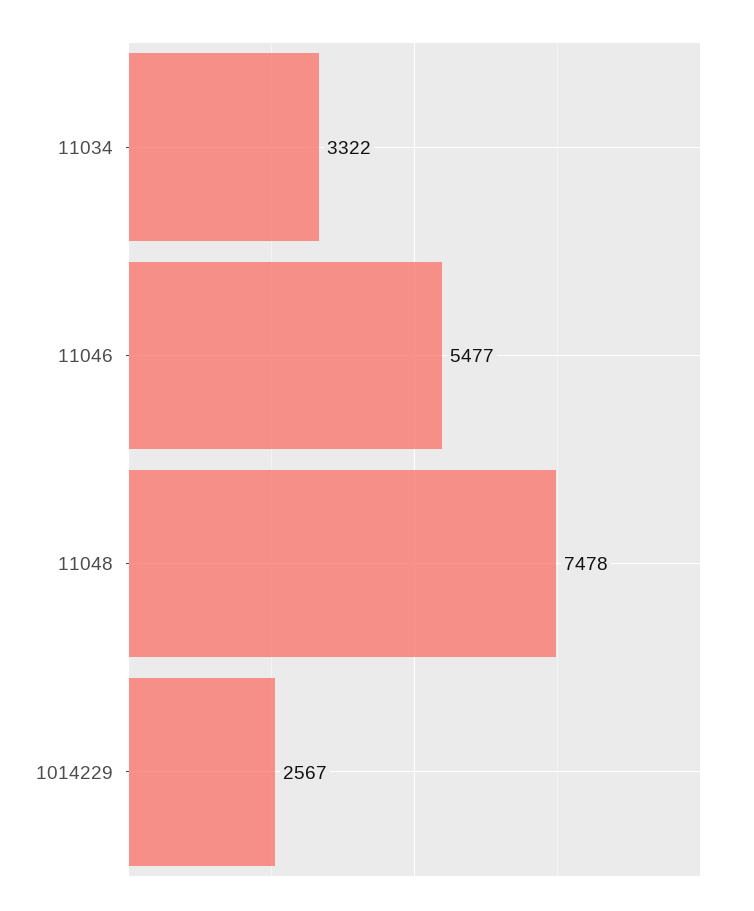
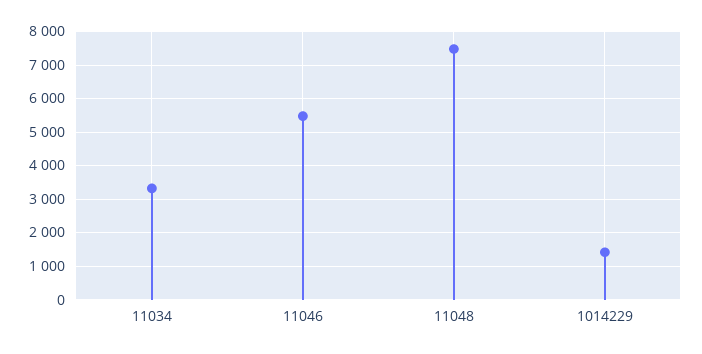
  {
    "11034": 3322,
    "11046": 5477,
    "11048": 7478,
-   "1014229": 2567
+   "1014229": 1400
  }

